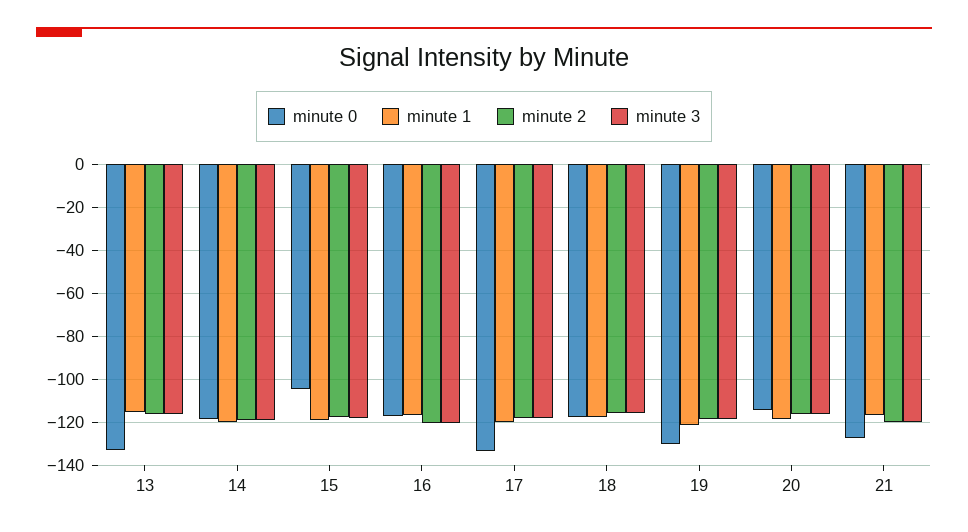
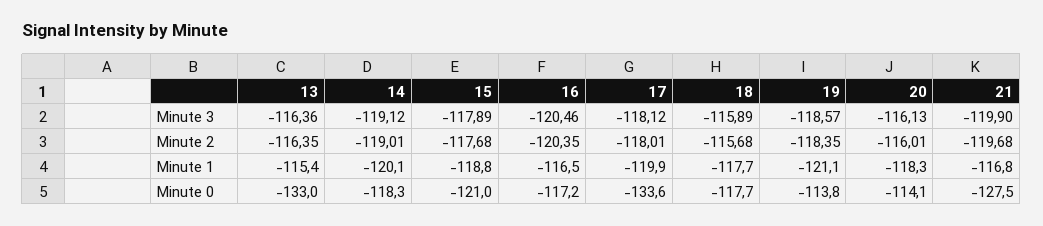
  {
    "minute 0": {
      "13": -133,
      "14": -118.3,
-     "15": -105,
+     "15": -121,
      "16": -117.2,
      "17": -133.6,
      "18": -117.7,
-     "19": -130,
+     "19": -113.8,
      "20": -114.1,
      "21": -127.5
    },
    "minute 1": {
      "13": -115.4,
      "14": -120.1,
      "15": -118.8,
      "16": -116.5,
      "17": -119.9,
      "18": -117.7,
      "19": -121.1,
      "20": -118.3,
      "21": -116.8
    },
    "minute 2": {
      "13": -116.35,
      "14": -119.01,
      "15": -117.68,
      "16": -120.35,
      "17": -118.01,
      "18": -115.68,
      "19": -118.35,
      "20": -116.01,
      "21": -119.68
    },
    "minute 3": {
      "13": -116.36,
      "14": -119.12,
      "15": -117.89,
      "16": -120.46,
      "17": -118.12,
      "18": -115.89,
      "19": -118.57,
      "20": -116.13,
      "21": -119.9
    }
  }

